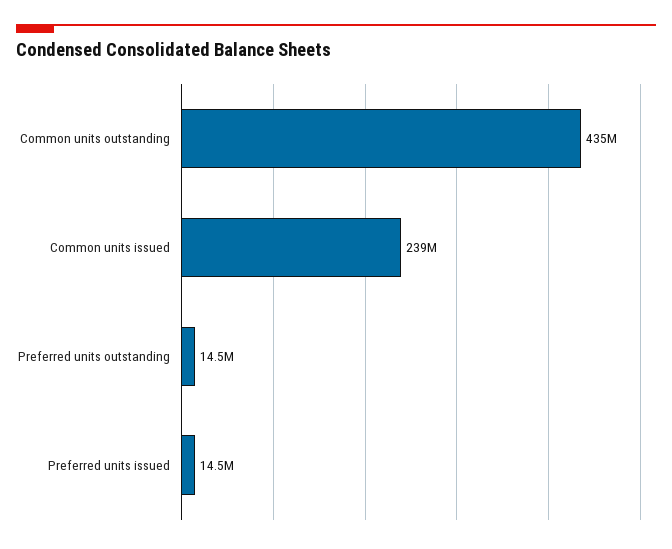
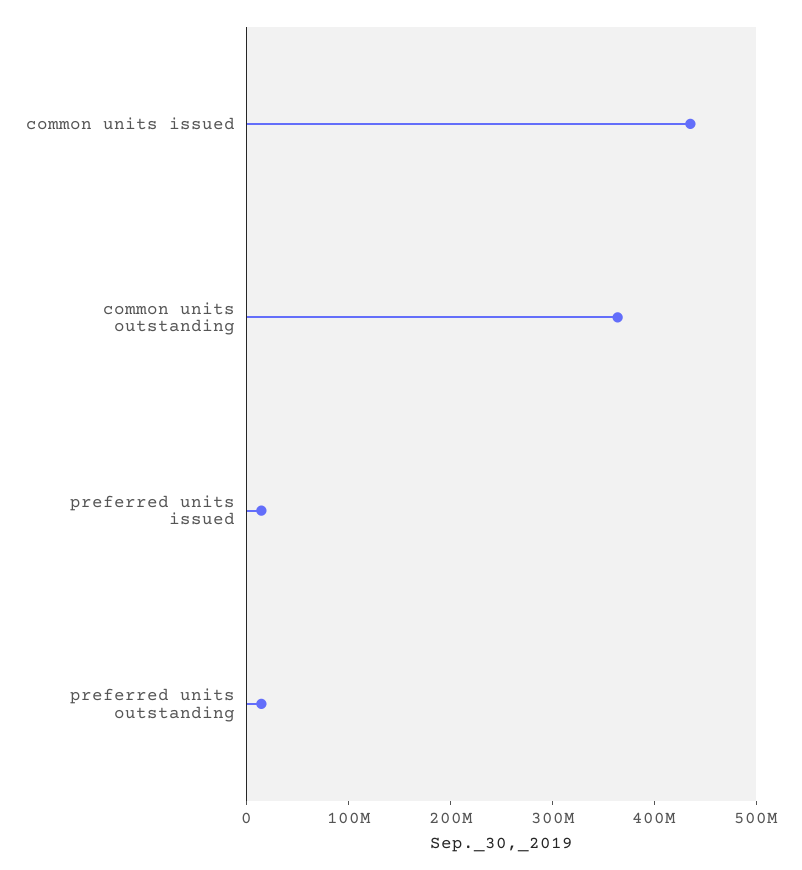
  {
-   "Common units outstanding": 435000000,
+   "Common units outstanding": 360000000,
-   "Common units issued": 239000000,
+   "Common units issued": 440000000,
    "Preferred units outstanding": 14500000,
    "Preferred units issued": 14500000
  }

